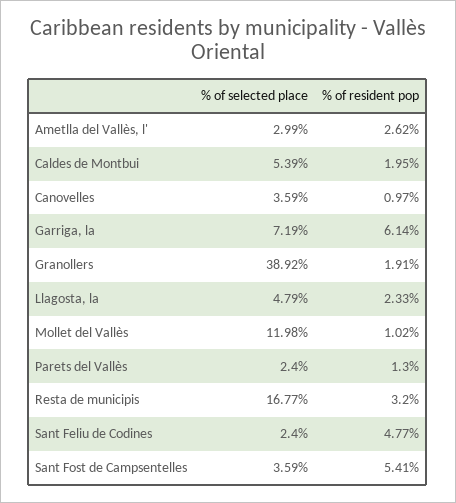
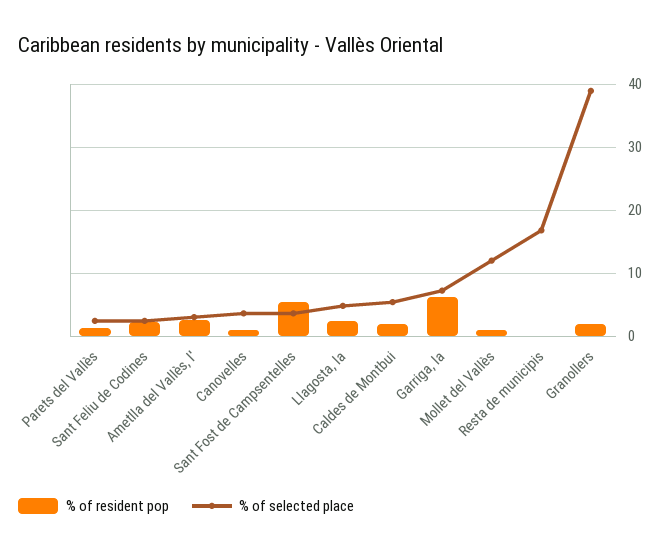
  {
    "% of selected place": {
      "Ametlla del Vallès, l'": 2.99,
      "Caldes de Montbui": 5.39,
      "Canovelles": 3.59,
      "Garriga, la": 7.19,
      "Granollers": 38.92,
      "Llagosta, la": 4.79,
      "Mollet del Vallès": 11.98,
      "Parets del Vallès": 2.4,
      "Resta de municipis": 16.77,
      "Sant Feliu de Codines": 2.4,
      "Sant Fost de Campsentelles": 3.59
    },
    "% of resident pop": {
      "Ametlla del Vallès, l'": 2.62,
      "Caldes de Montbui": 1.95,
      "Canovelles": 0.97,
      "Garriga, la": 6.14,
      "Granollers": 1.91,
      "Llagosta, la": 2.33,
      "Mollet del Vallès": 1.02,
      "Parets del Vallès": 1.3,
-     "Resta de municipis": 3.2,
+     "Resta de municipis": 0,
-     "Sant Feliu de Codines": 4.77,
+     "Sant Feliu de Codines": 2,
      "Sant Fost de Campsentelles": 5.41
    }
  }

